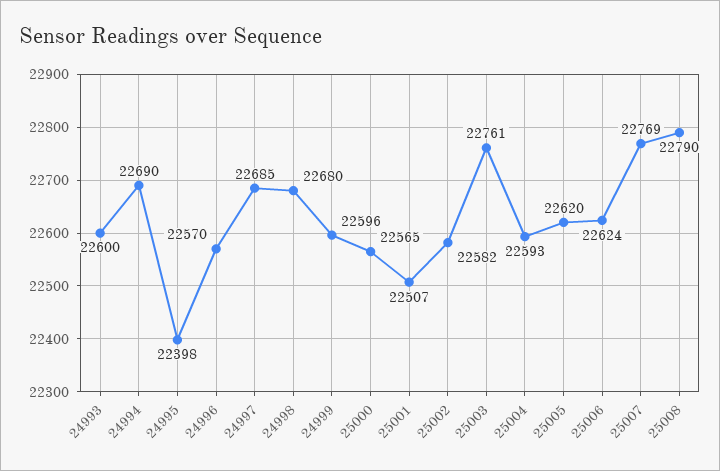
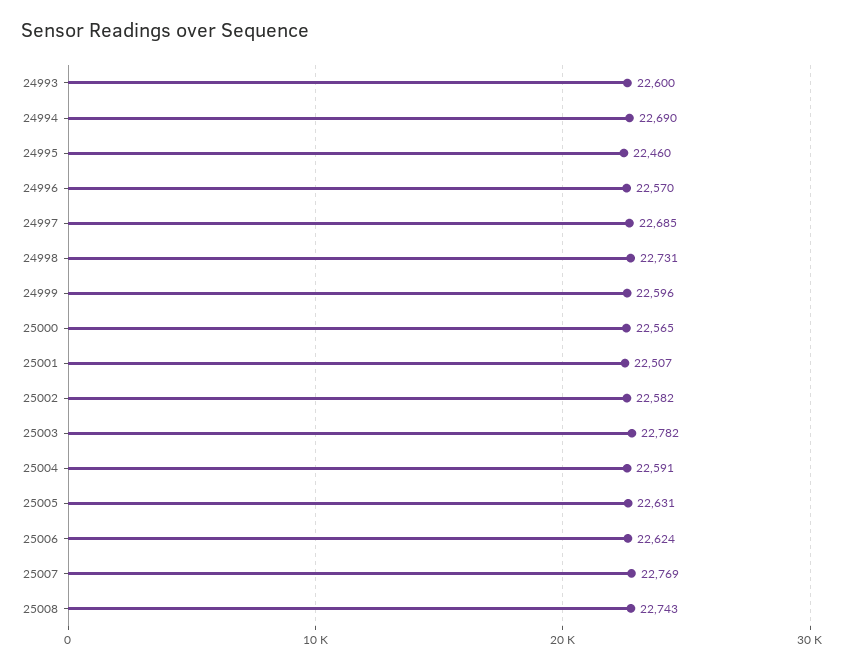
  {
    "24993": 22600,
    "24994": 22690,
-   "24995": 22398,
+   "24995": 22460,
    "24996": 22570,
    "24997": 22685,
-   "24998": 22680,
+   "24998": 22731,
    "24999": 22596,
    "25000": 22565,
    "25001": 22507,
    "25002": 22582,
-   "25003": 22761,
+   "25003": 22782,
-   "25004": 22593,
+   "25004": 22591,
-   "25005": 22620,
+   "25005": 22631,
    "25006": 22624,
    "25007": 22769,
-   "25008": 22790
+   "25008": 22743
  }

